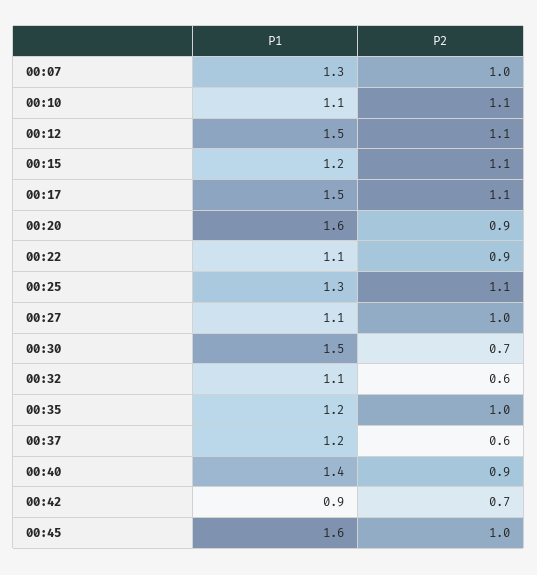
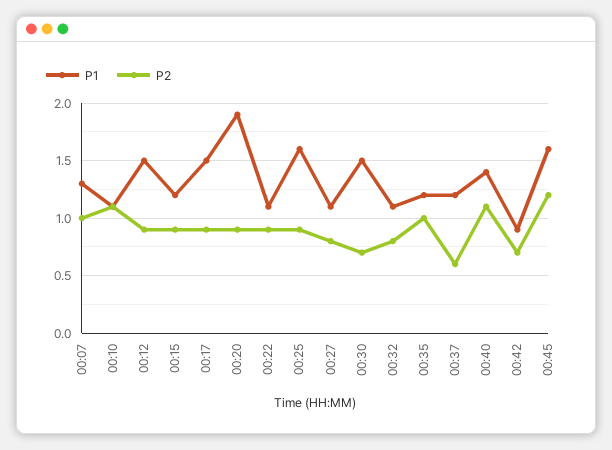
  {
    "P1": {
      "00:07": 1.3,
      "00:10": 1.1,
      "00:12": 1.5,
      "00:15": 1.2,
      "00:17": 1.5,
-     "00:20": 1.6,
+     "00:20": 1.9,
      "00:22": 1.1,
-     "00:25": 1.3,
+     "00:25": 1.6,
      "00:27": 1.1,
      "00:30": 1.5,
      "00:32": 1.1,
      "00:35": 1.2,
      "00:37": 1.2,
      "00:40": 1.4,
      "00:42": 0.9,
      "00:45": 1.6
    },
    "P2": {
      "00:07": 1,
      "00:10": 1.1,
-     "00:12": 1.1,
+     "00:12": 0.9,
-     "00:15": 1.1,
+     "00:15": 0.9,
-     "00:17": 1.1,
+     "00:17": 0.9,
      "00:20": 0.9,
      "00:22": 0.9,
-     "00:25": 1.1,
+     "00:25": 0.9,
-     "00:27": 1,
+     "00:27": 0.8,
      "00:30": 0.7,
-     "00:32": 0.6,
+     "00:32": 0.8,
      "00:35": 1,
      "00:37": 0.6,
-     "00:40": 0.9,
+     "00:40": 1.1,
      "00:42": 0.7,
-     "00:45": 1
+     "00:45": 1.2
    }
  }

